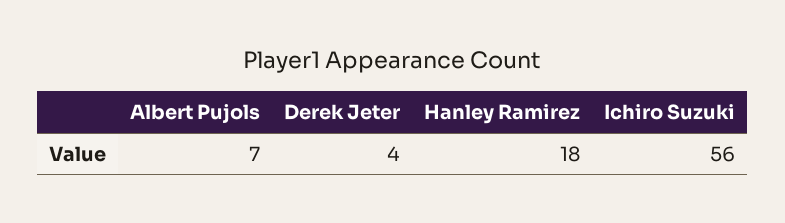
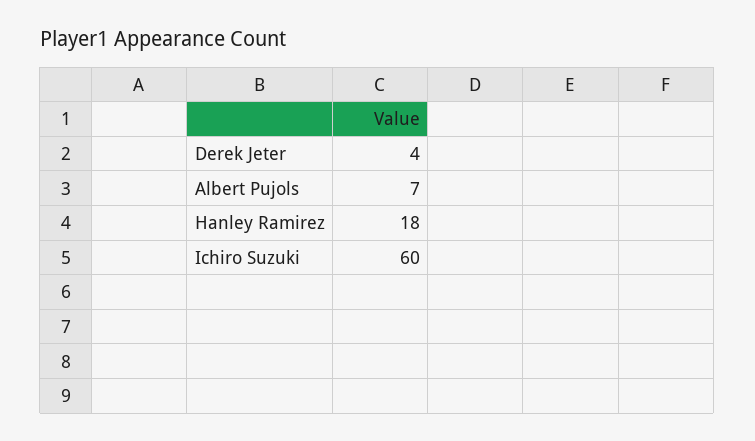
  {
    "Albert Pujols": 7,
    "Derek Jeter": 4,
    "Hanley Ramirez": 18,
-   "Ichiro Suzuki": 56
+   "Ichiro Suzuki": 60
  }

